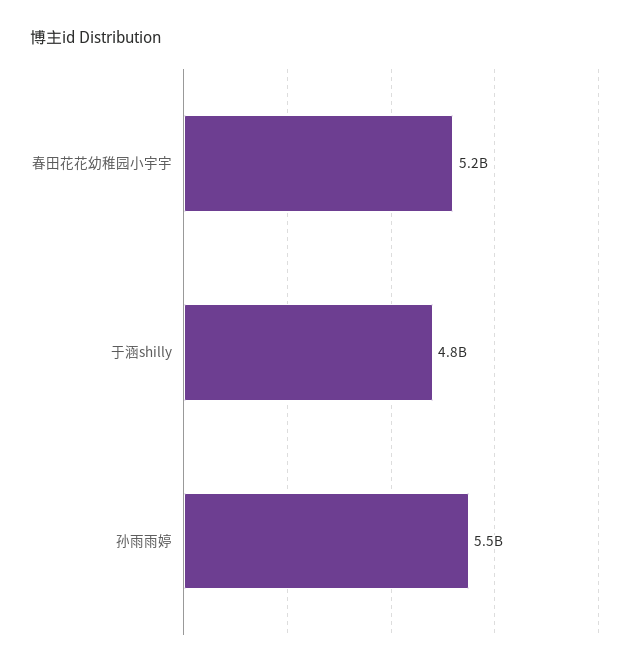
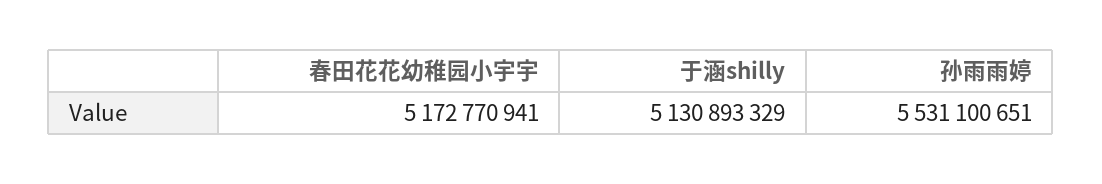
  {
    "春田花花幼稚园小宇宇": 5172770941,
-   "于涵shilly": 4800000000,
+   "于涵shilly": 5130893329,
    "孙雨雨婷": 5531100651
  }

